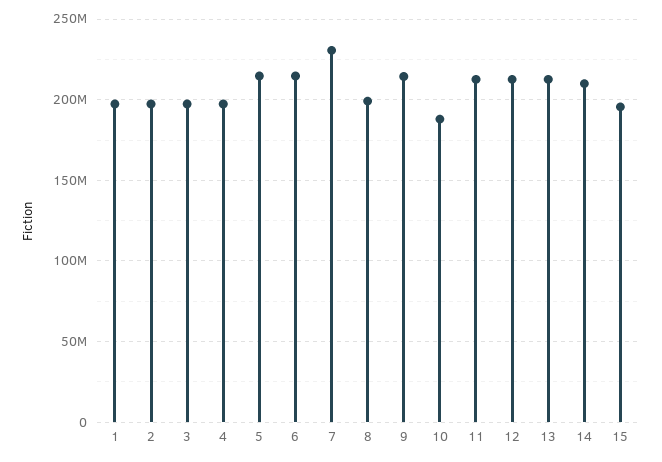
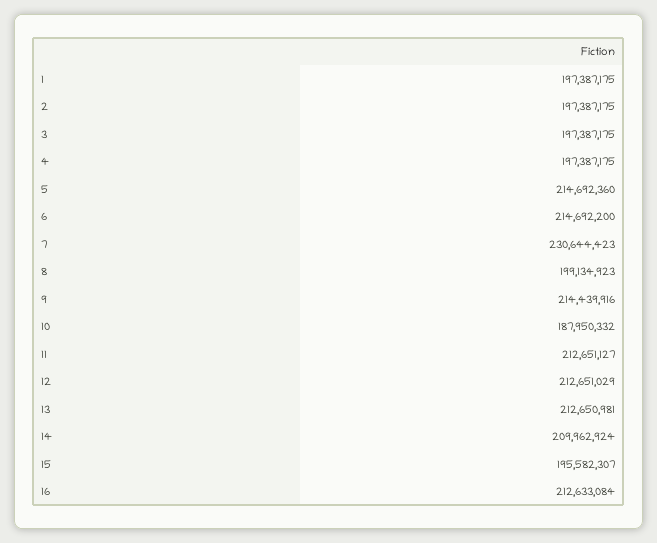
  {
    "1": 197387175,
    "2": 197387175,
    "3": 197387175,
    "4": 197387175,
    "5": 214692360,
    "6": 214692200,
    "7": 230644423,
    "8": 199134923,
    "9": 214439916,
    "10": 187950332,
    "11": 212651127,
    "12": 212651029,
    "13": 212650981,
    "14": 209962924,
-   "15": 195582307
+   "15": 195582307,
+   "16": 212633084
  }

